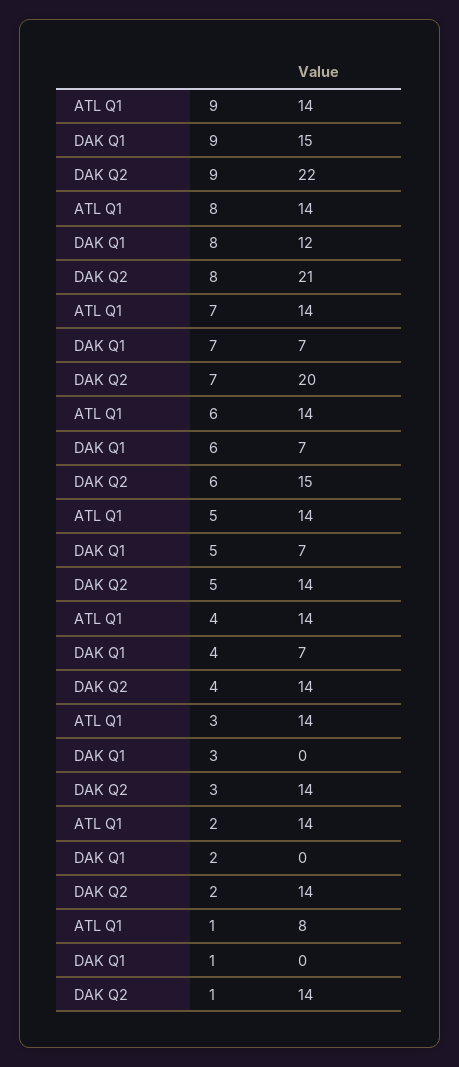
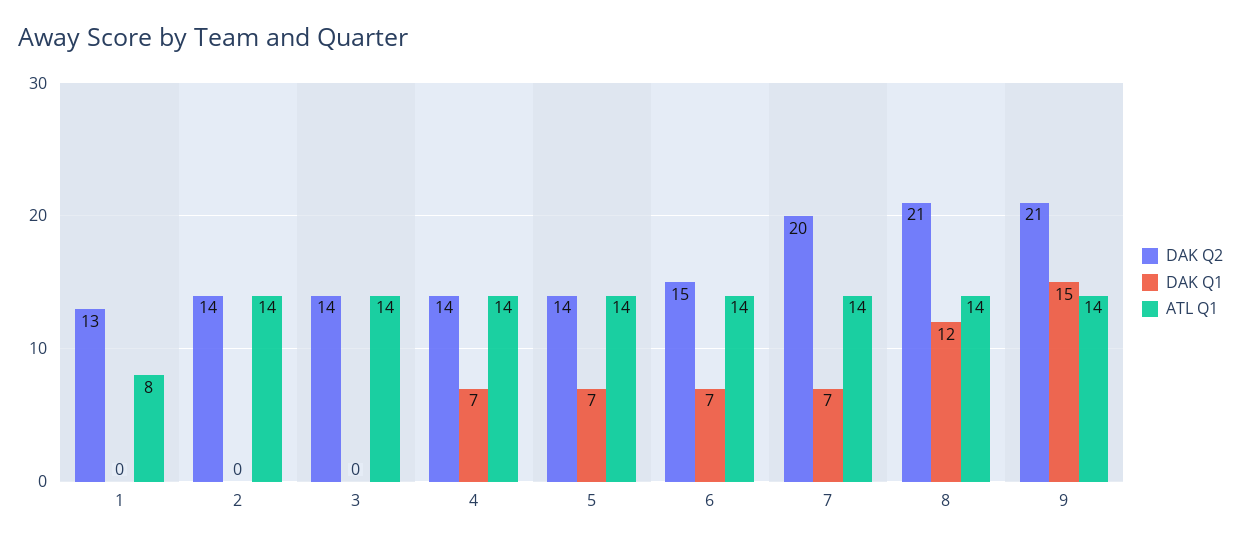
  {
    "ATL Q1": {
      "9": 14,
      "8": 14,
      "7": 14,
      "6": 14,
      "5": 14,
      "4": 14,
      "3": 14,
      "2": 14,
      "1": 8
    },
    "DAK Q1": {
      "9": 15,
      "8": 12,
      "7": 7,
      "6": 7,
      "5": 7,
      "4": 7,
      "3": 0,
      "2": 0,
      "1": 0
    },
    "DAK Q2": {
-     "9": 22,
+     "9": 21,
      "8": 21,
      "7": 20,
      "6": 15,
      "5": 14,
      "4": 14,
      "3": 14,
      "2": 14,
-     "1": 14
+     "1": 13
    }
  }

